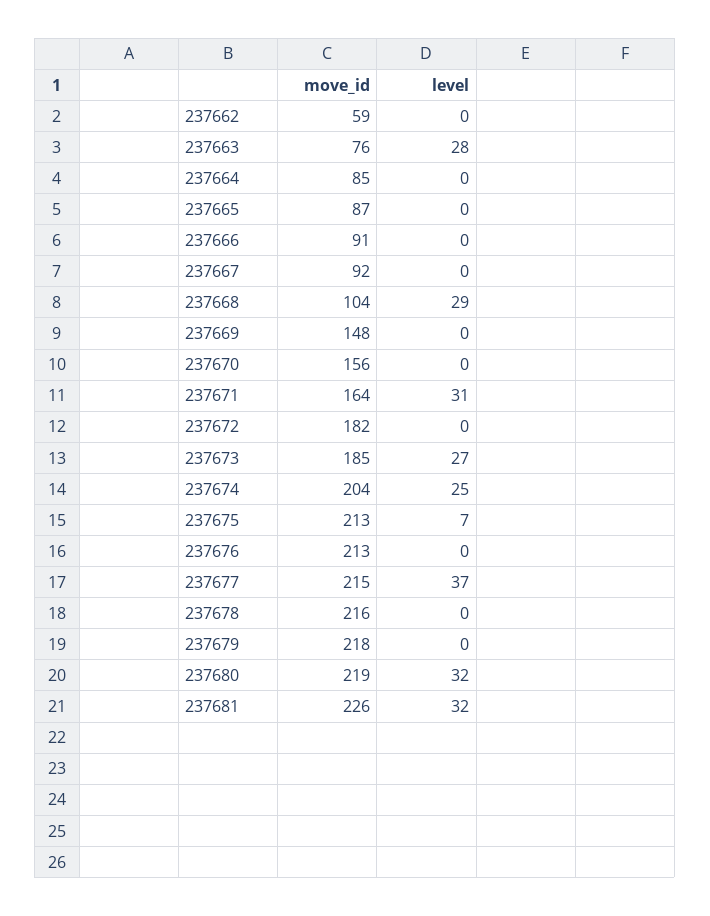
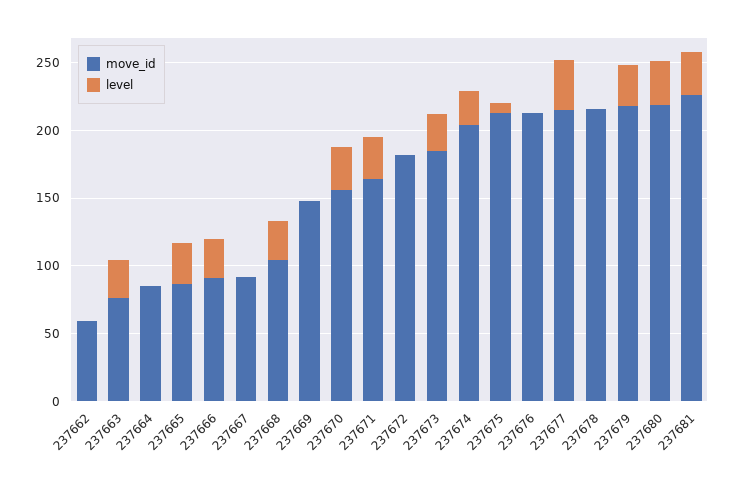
  {
    "move_id": {
      "237662": 59,
      "237663": 76,
      "237664": 85,
      "237665": 87,
      "237666": 91,
      "237667": 92,
      "237668": 104,
      "237669": 148,
      "237670": 156,
      "237671": 164,
      "237672": 182,
      "237673": 185,
      "237674": 204,
      "237675": 213,
      "237676": 213,
      "237677": 215,
      "237678": 216,
      "237679": 218,
      "237680": 219,
      "237681": 226
    },
    "level": {
      "237662": 0,
      "237663": 28,
      "237664": 0,
-     "237665": 0,
+     "237665": 30,
-     "237666": 0,
+     "237666": 30,
      "237667": 0,
      "237668": 29,
      "237669": 0,
-     "237670": 0,
+     "237670": 30,
      "237671": 31,
      "237672": 0,
      "237673": 27,
      "237674": 25,
      "237675": 7,
      "237676": 0,
      "237677": 37,
      "237678": 0,
-     "237679": 0,
+     "237679": 30,
      "237680": 32,
      "237681": 32
    }
  }

